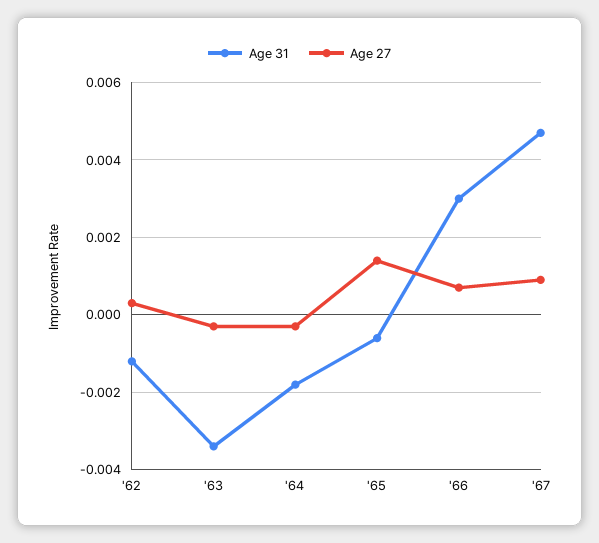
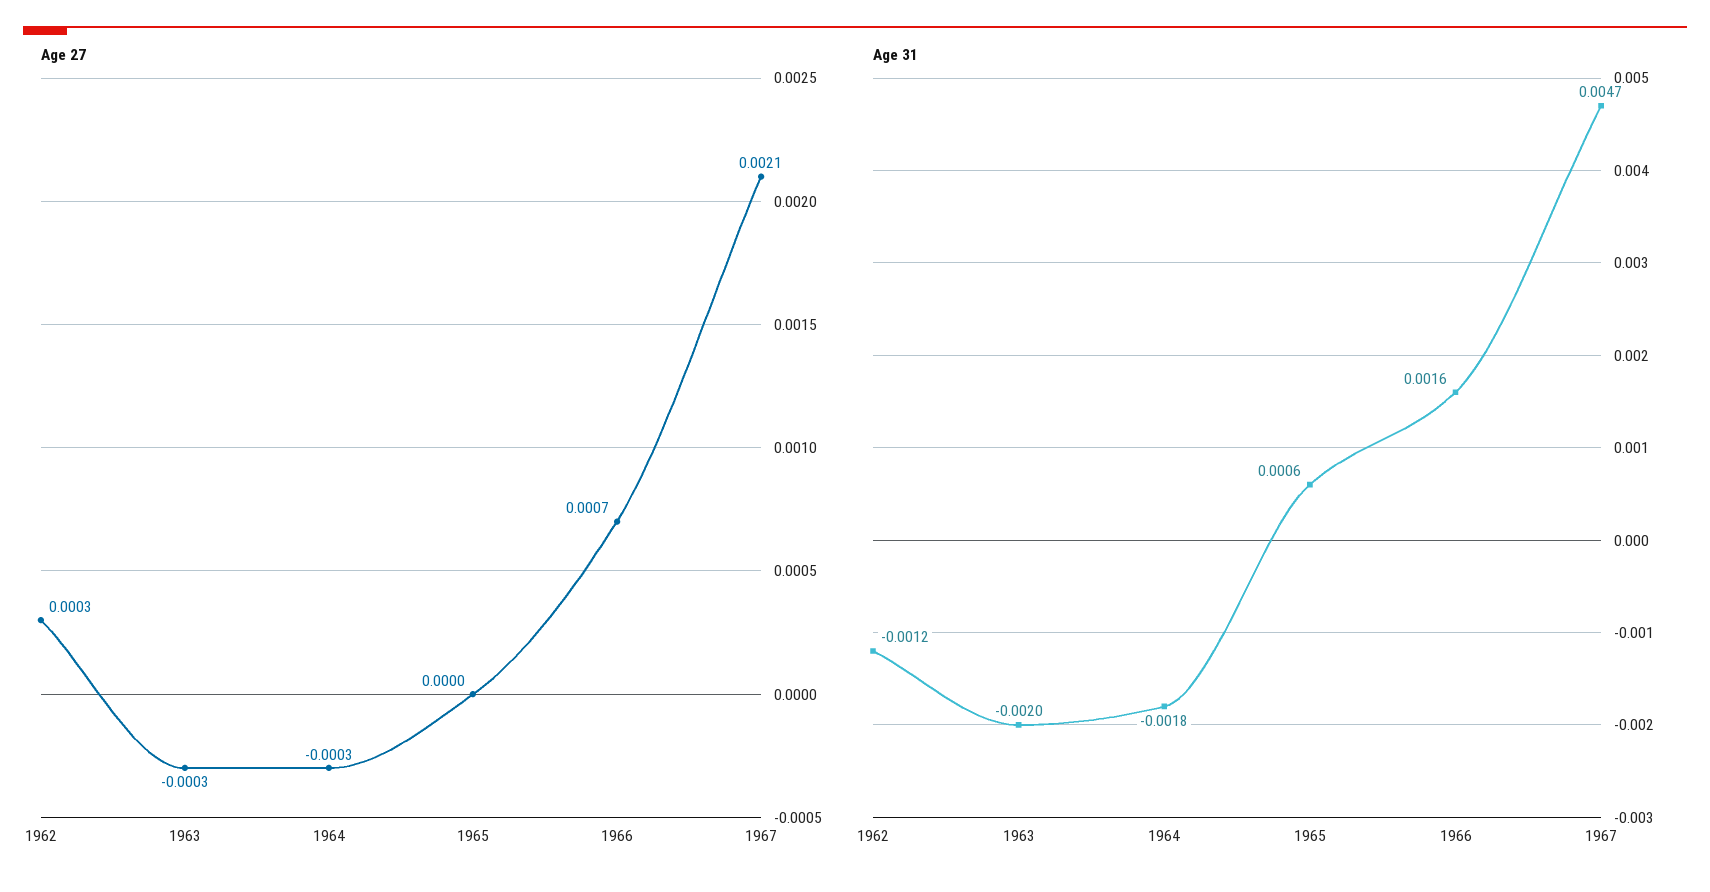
  {
    "Age 31": {
      "'62": -0.0012,
-     "'63": -0.0035,
+     "'63": -0.002,
      "'64": -0.0018,
-     "'65": -0.0005,
+     "'65": 0.0006,
-     "'66": 0.003,
+     "'66": 0.0016,
      "'67": 0.0047
    },
    "Age 27": {
      "'62": 0.0003,
      "'63": -0.0003,
      "'64": -0.0003,
-     "'65": 0.0015,
+     "'65": 0,
      "'66": 0.0007,
-     "'67": 0.001
+     "'67": 0.0021
    }
  }

